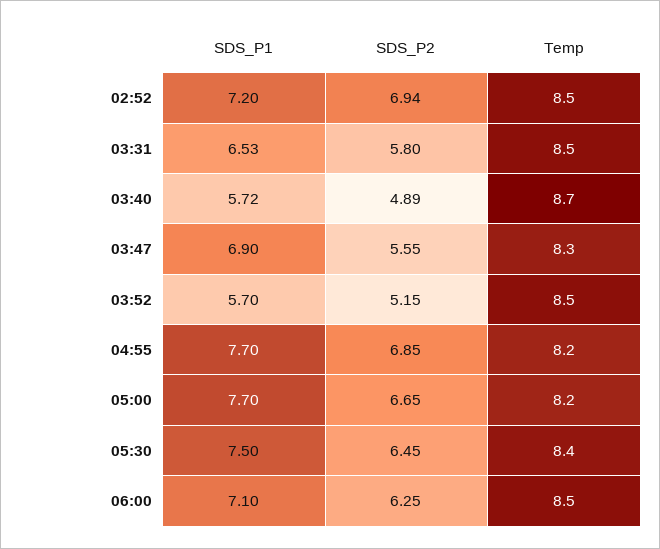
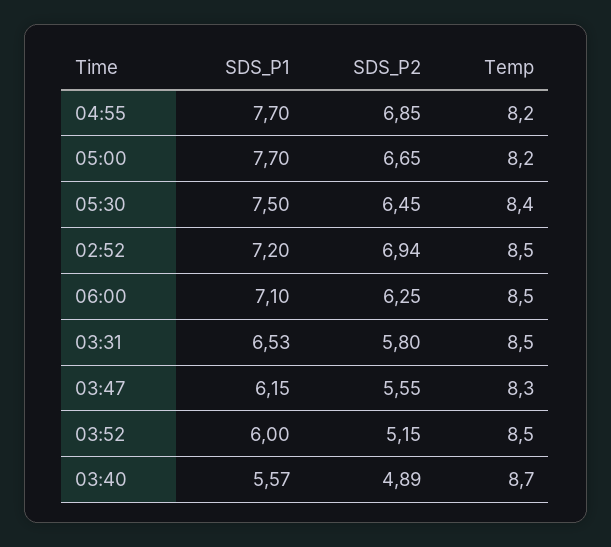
  {
    "SDS_P1": {
      "02:52": 7.2,
      "03:31": 6.53,
-     "03:40": 5.72,
+     "03:40": 5.57,
-     "03:47": 6.9,
+     "03:47": 6.15,
-     "03:52": 5.7,
+     "03:52": 6,
      "04:55": 7.7,
      "05:00": 7.7,
      "05:30": 7.5,
      "06:00": 7.1
    },
    "SDS_P2": {
      "02:52": 6.94,
      "03:31": 5.8,
      "03:40": 4.89,
      "03:47": 5.55,
      "03:52": 5.15,
      "04:55": 6.85,
      "05:00": 6.65,
      "05:30": 6.45,
      "06:00": 6.25
    },
    "Temp": {
      "02:52": 8.5,
      "03:31": 8.5,
      "03:40": 8.7,
      "03:47": 8.3,
      "03:52": 8.5,
      "04:55": 8.2,
      "05:00": 8.2,
      "05:30": 8.4,
      "06:00": 8.5
    }
  }

